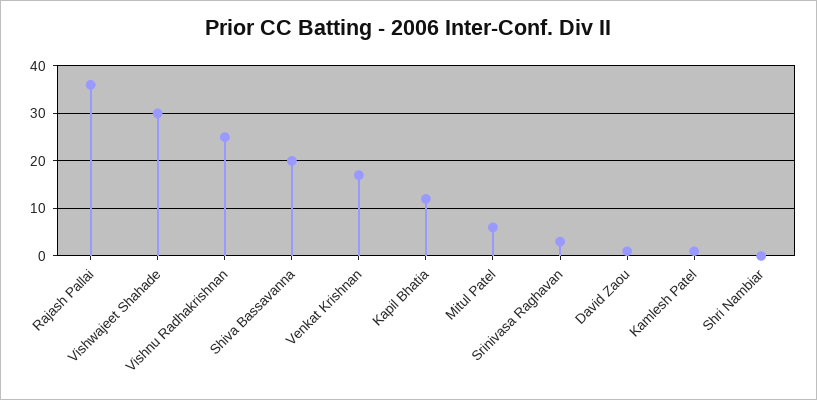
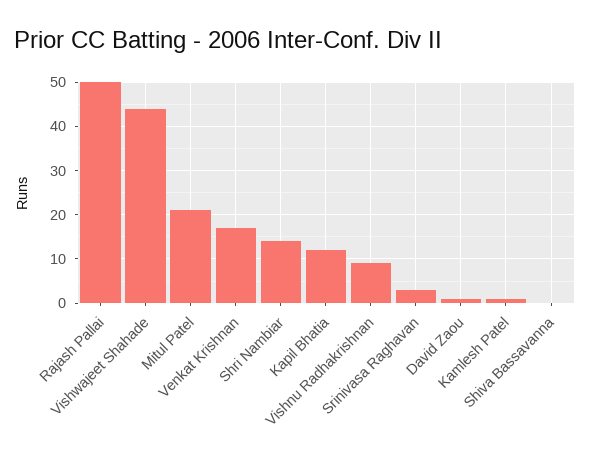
  {
-   "Rajash Pallai": 35,
+   "Rajash Pallai": 50,
-   "Vishwajeet Shahade": 30,
+   "Vishwajeet Shahade": 45,
-   "Vishnu Radhakrishnan": 25,
+   "Vishnu Radhakrishnan": 10,
-   "Shiva Bassavanna": 20,
+   "Shiva Bassavanna": 0,
    "Venkat Krishnan": 15,
    "Kapil Bhatia": 10,
-   "Mitul Patel": 5,
+   "Mitul Patel": 20,
    "Srinivasa Raghavan": 5,
    "David Zaou": 0,
    "Kamlesh Patel": 0,
-   "Shri Nambiar": 0
+   "Shri Nambiar": 15
  }

